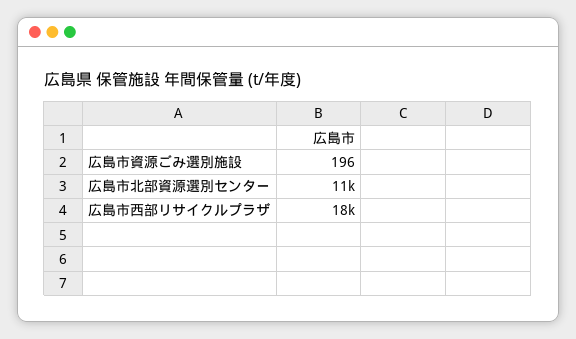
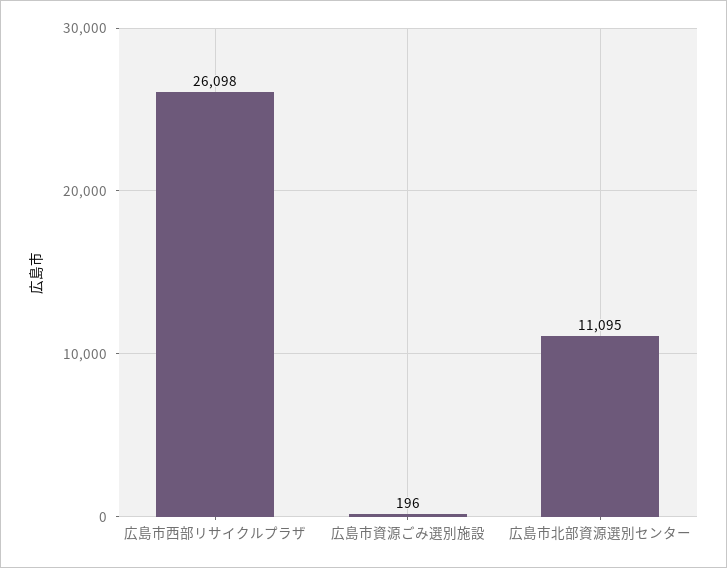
  {
    "広島市資源ごみ選別施設": 196,
    "広島市北部資源選別センター": 11095,
-   "広島市西部リサイクルプラザ": 18000
+   "広島市西部リサイクルプラザ": 26098
  }

